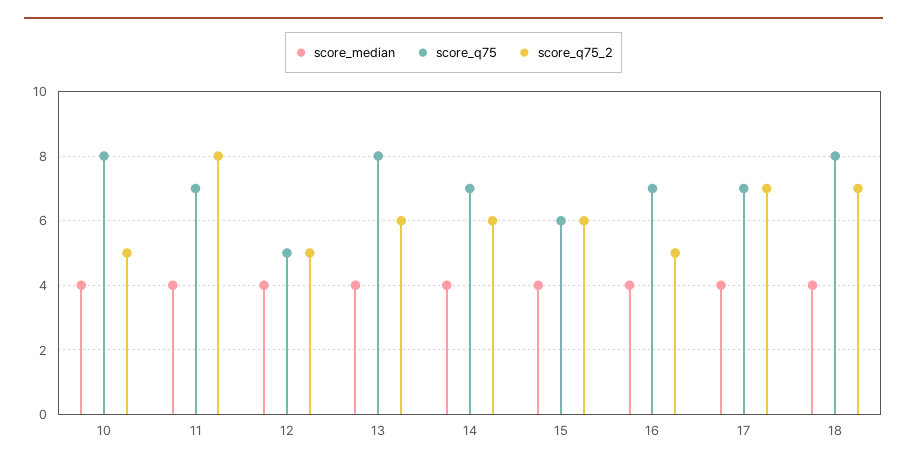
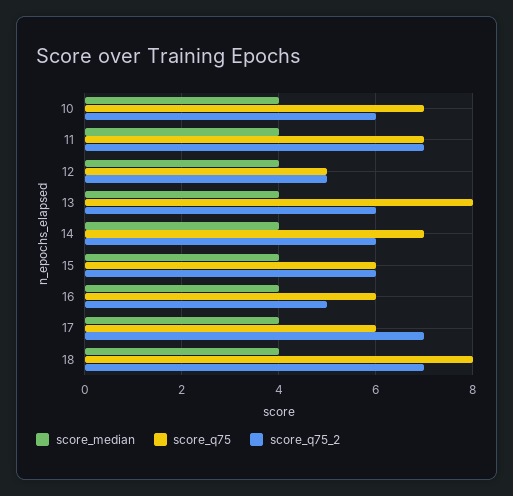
  {
    "score_median": {
      "10": 4,
      "11": 4,
      "12": 4,
      "13": 4,
      "14": 4,
      "15": 4,
      "16": 4,
      "17": 4,
      "18": 4
    },
    "score_q75": {
-     "10": 8,
+     "10": 7,
      "11": 7,
      "12": 5,
      "13": 8,
      "14": 7,
      "15": 6,
-     "16": 7,
+     "16": 6,
-     "17": 7,
+     "17": 6,
      "18": 8
    },
    "score_q75_2": {
-     "10": 5,
+     "10": 6,
-     "11": 8,
+     "11": 7,
      "12": 5,
      "13": 6,
      "14": 6,
      "15": 6,
      "16": 5,
      "17": 7,
      "18": 7
    }
  }

